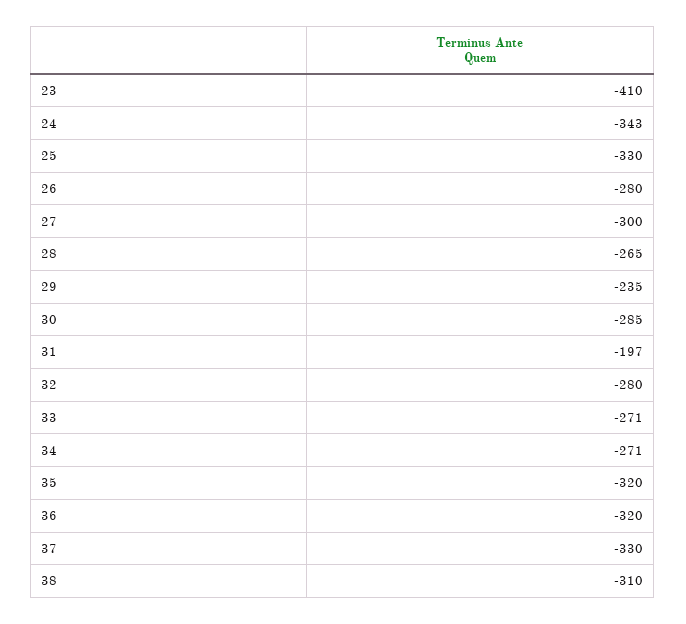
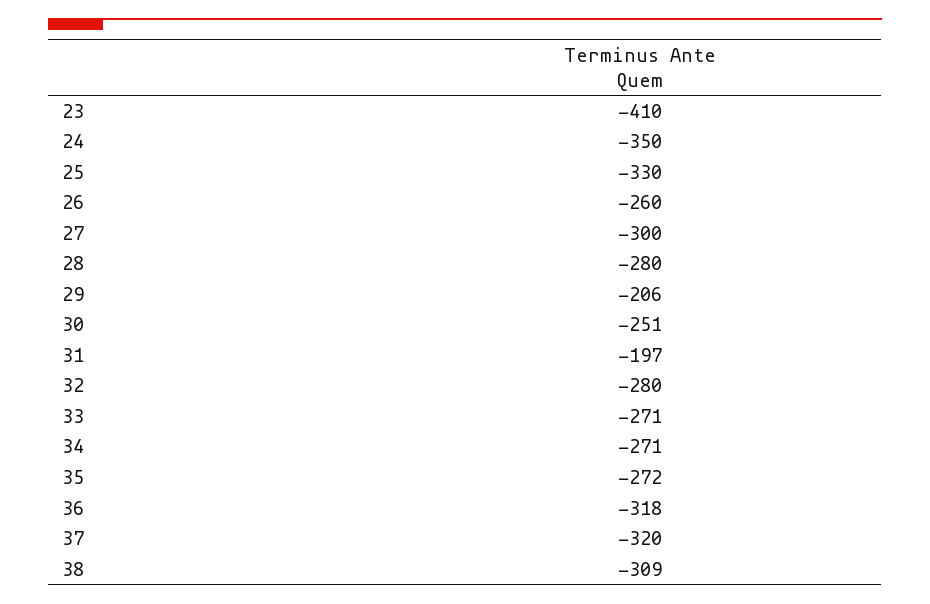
  {
    "23": -410,
-   "24": -343,
+   "24": -350,
    "25": -330,
-   "26": -280,
+   "26": -260,
    "27": -300,
-   "28": -265,
+   "28": -280,
-   "29": -235,
+   "29": -206,
-   "30": -285,
+   "30": -251,
    "31": -197,
    "32": -280,
    "33": -271,
    "34": -271,
-   "35": -320,
+   "35": -272,
-   "36": -320,
+   "36": -318,
-   "37": -330,
+   "37": -320,
-   "38": -310
+   "38": -309
  }

